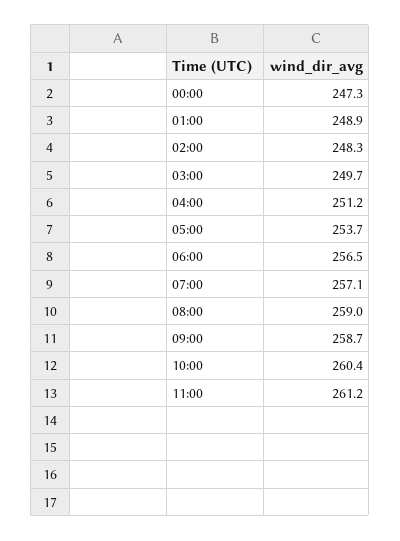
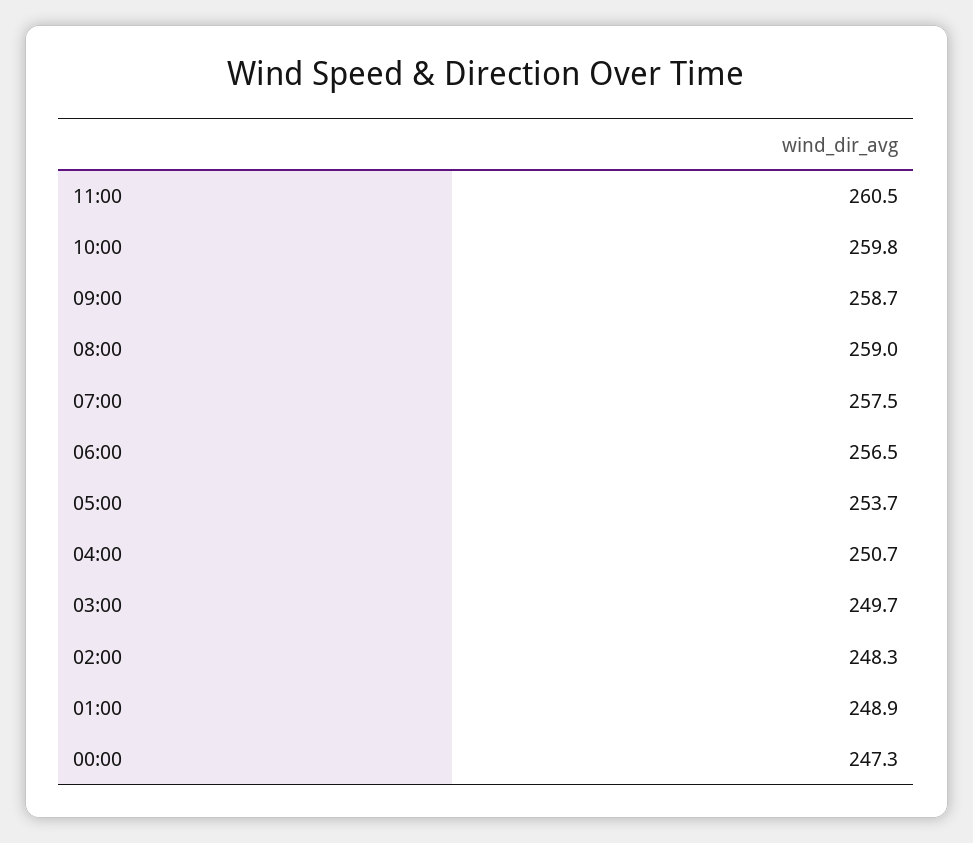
  {
    "00:00": 247.3,
    "01:00": 248.9,
    "02:00": 248.3,
    "03:00": 249.7,
-   "04:00": 251.2,
+   "04:00": 250.7,
    "05:00": 253.7,
    "06:00": 256.5,
-   "07:00": 257.1,
+   "07:00": 257.5,
    "08:00": 259,
    "09:00": 258.7,
-   "10:00": 260.4,
+   "10:00": 259.8,
-   "11:00": 261.2
+   "11:00": 260.5
  }

